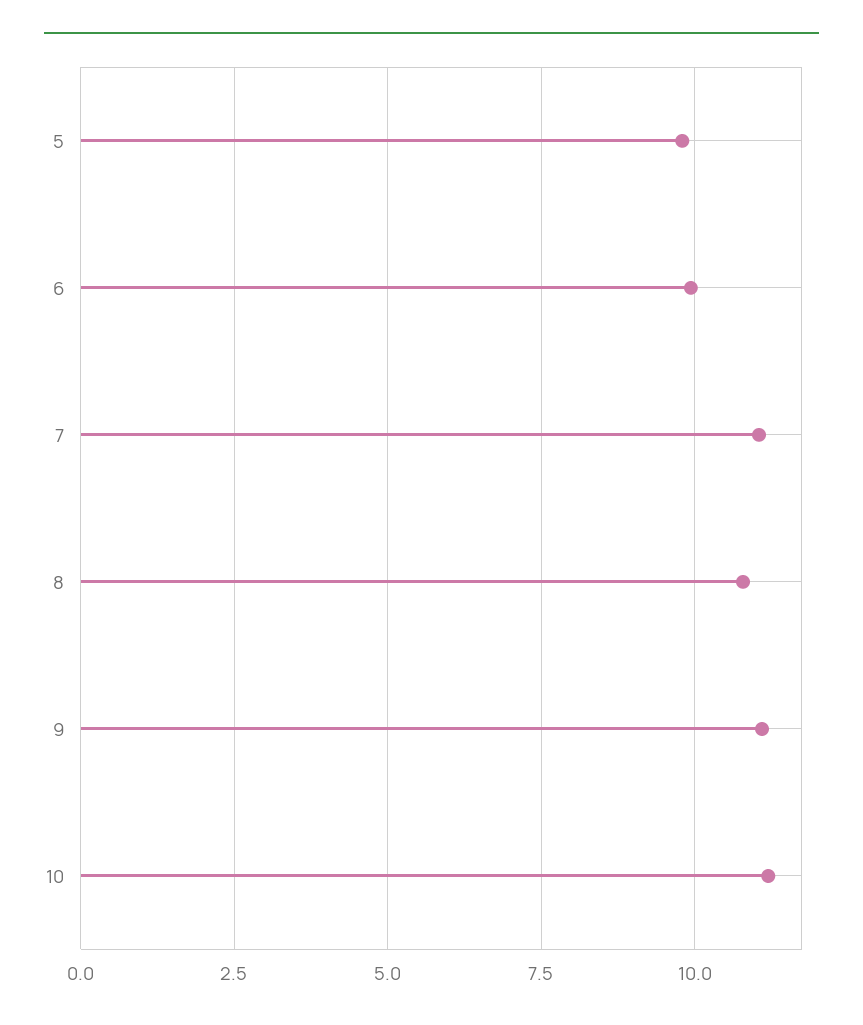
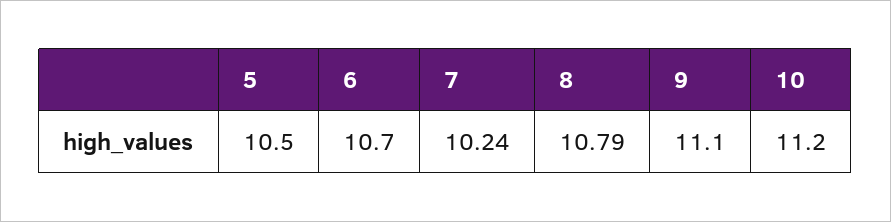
  {
-   "5": 9.75,
+   "5": 10.5,
-   "6": 10,
+   "6": 10.7,
-   "7": 11,
+   "7": 10.24,
    "8": 10.79,
    "9": 11.1,
    "10": 11.2
  }

